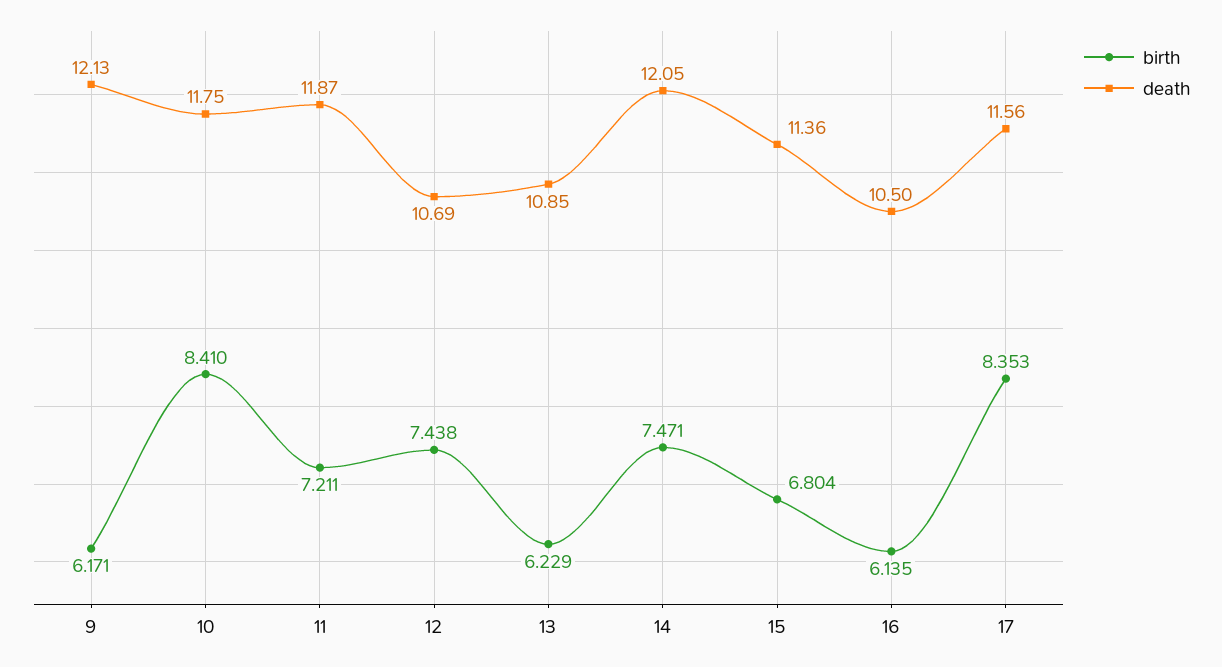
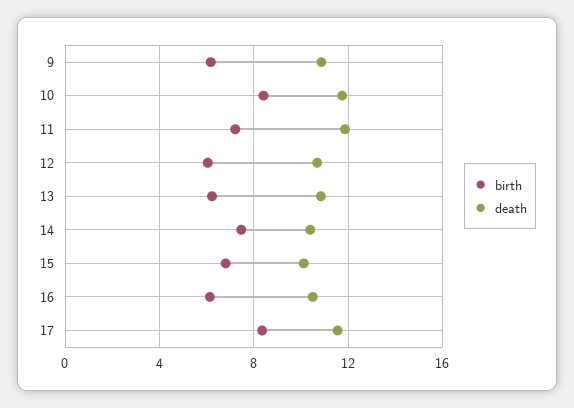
  {
    "birth": {
      "9": 6.171,
      "10": 8.41,
      "11": 7.211,
-     "12": 7.438,
+     "12": 6,
      "13": 6.229,
      "14": 7.471,
      "15": 6.804,
      "16": 6.135,
      "17": 8.353
    },
    "death": {
-     "9": 12.13,
+     "9": 11,
      "10": 11.75,
      "11": 11.87,
      "12": 10.69,
      "13": 10.85,
-     "14": 12.05,
+     "14": 10.5,
-     "15": 11.36,
+     "15": 10,
      "16": 10.5,
      "17": 11.56
    }
  }

